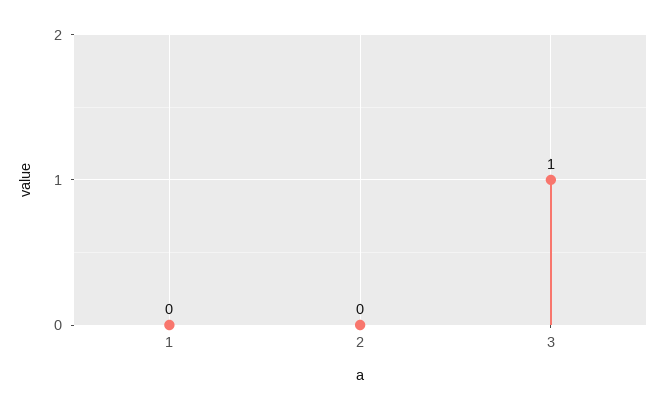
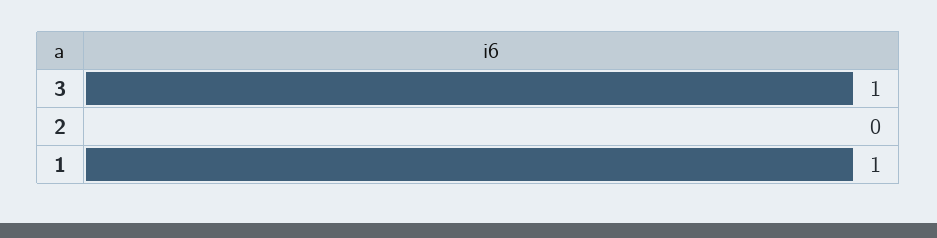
  {
-   "1": 0,
+   "1": 1,
    "2": 0,
    "3": 1
  }

